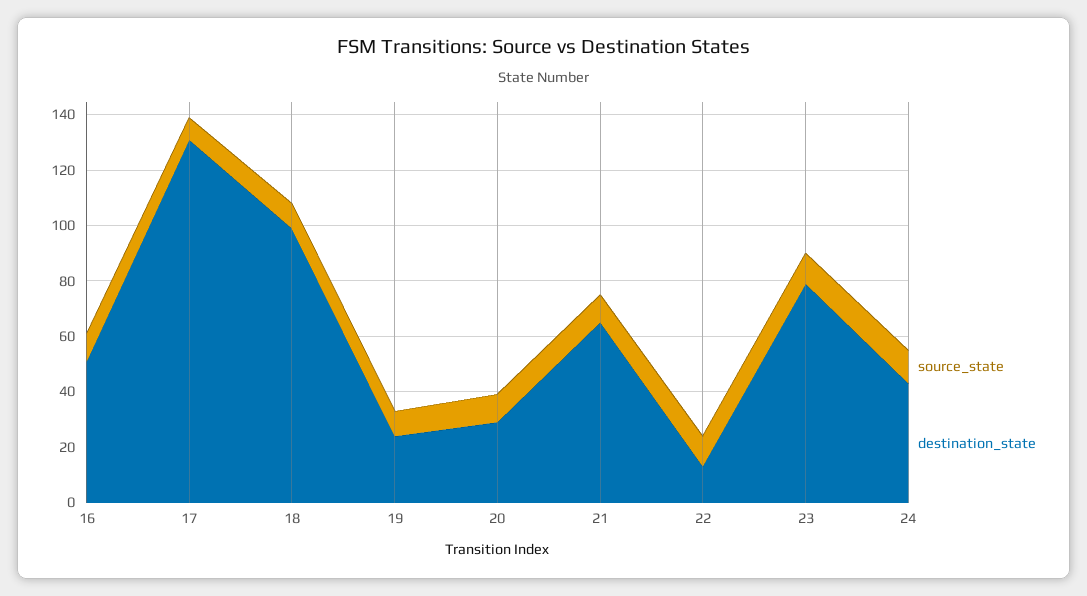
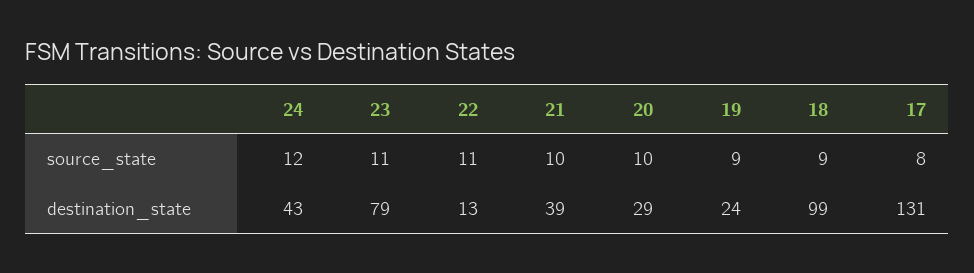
  {
    "source_state": {
-     "16": 10,
      "17": 8,
      "18": 9,
      "19": 9,
      "20": 10,
      "21": 10,
      "22": 11,
      "23": 11,
      "24": 12
    },
    "destination_state": {
-     "16": 50,
      "17": 131,
      "18": 99,
      "19": 24,
      "20": 29,
-     "21": 65,
+     "21": 39,
      "22": 13,
      "23": 79,
      "24": 43
    }
  }

